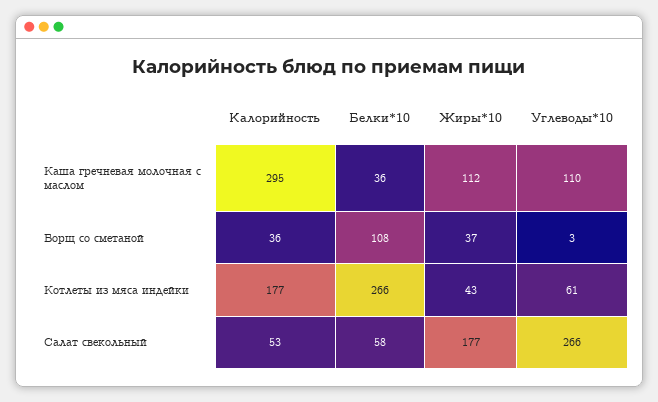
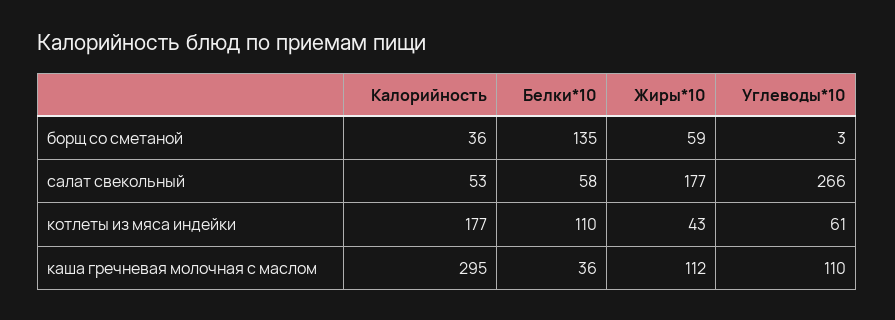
  {
    "Калорийность": {
      "Каша гречневая молочная с маслом": 295,
      "Борщ со сметаной": 36,
      "Котлеты из мяса индейки": 177,
      "Салат свекольный": 53
    },
    "Белки*10": {
      "Каша гречневая молочная с маслом": 36,
-     "Борщ со сметаной": 108,
+     "Борщ со сметаной": 135,
-     "Котлеты из мяса индейки": 266,
+     "Котлеты из мяса индейки": 110,
      "Салат свекольный": 58
    },
    "Жиры*10": {
      "Каша гречневая молочная с маслом": 112,
-     "Борщ со сметаной": 37,
+     "Борщ со сметаной": 59,
      "Котлеты из мяса индейки": 43,
      "Салат свекольный": 177
    },
    "Углеводы*10": {
      "Каша гречневая молочная с маслом": 110,
      "Борщ со сметаной": 3,
      "Котлеты из мяса индейки": 61,
      "Салат свекольный": 266
    }
  }

